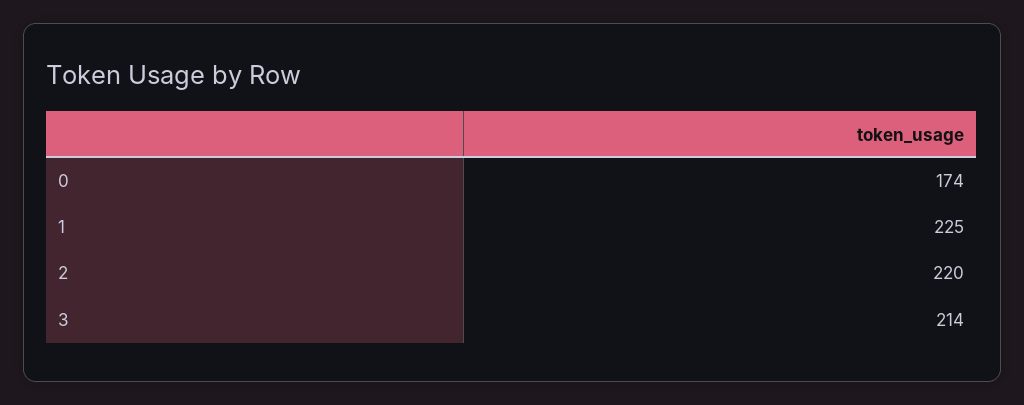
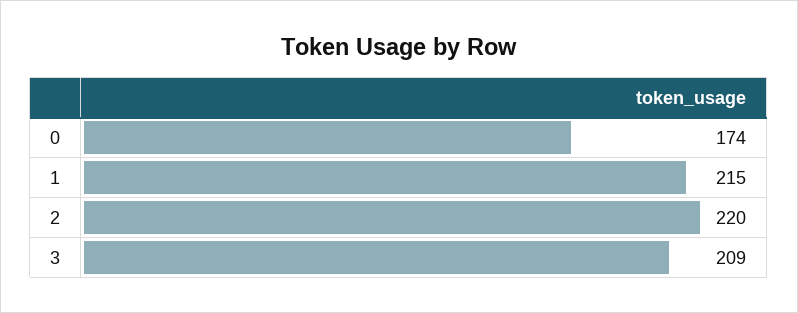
  {
    "0": 174,
-   "1": 225,
+   "1": 215,
    "2": 220,
-   "3": 214
+   "3": 209
  }

